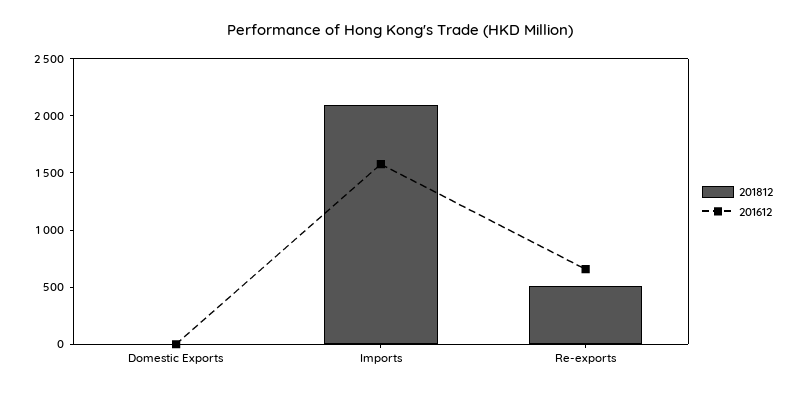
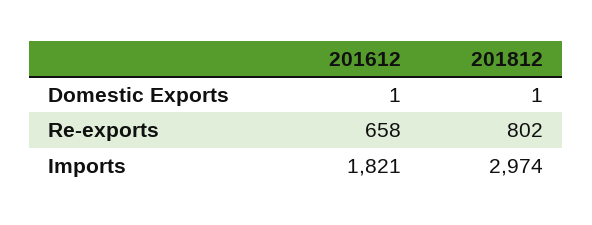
  {
    "201812": {
      "Domestic Exports": 1,
-     "Imports": 2100,
+     "Imports": 2974,
-     "Re-exports": 500
+     "Re-exports": 802
    },
    "201612": {
      "Domestic Exports": 1,
-     "Imports": 1600,
+     "Imports": 1821,
      "Re-exports": 658
    }
  }

